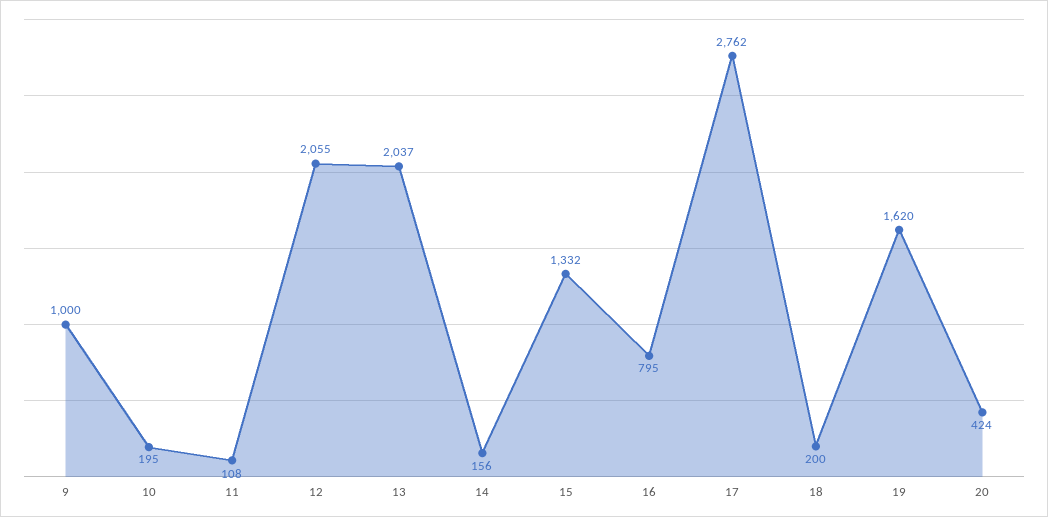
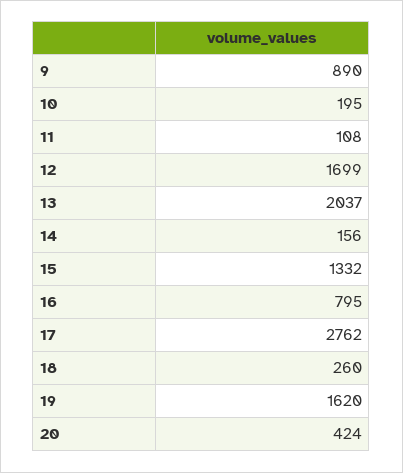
  {
-   "9": 1000,
+   "9": 890,
    "10": 195,
    "11": 108,
-   "12": 2055,
+   "12": 1699,
    "13": 2037,
    "14": 156,
    "15": 1332,
    "16": 795,
    "17": 2762,
-   "18": 200,
+   "18": 260,
    "19": 1620,
    "20": 424
  }

